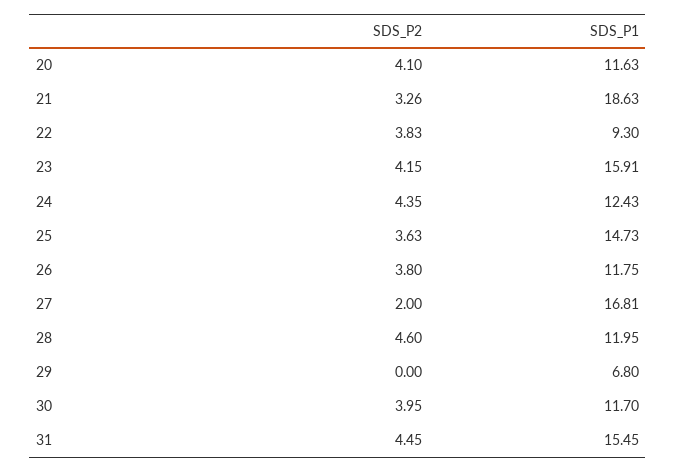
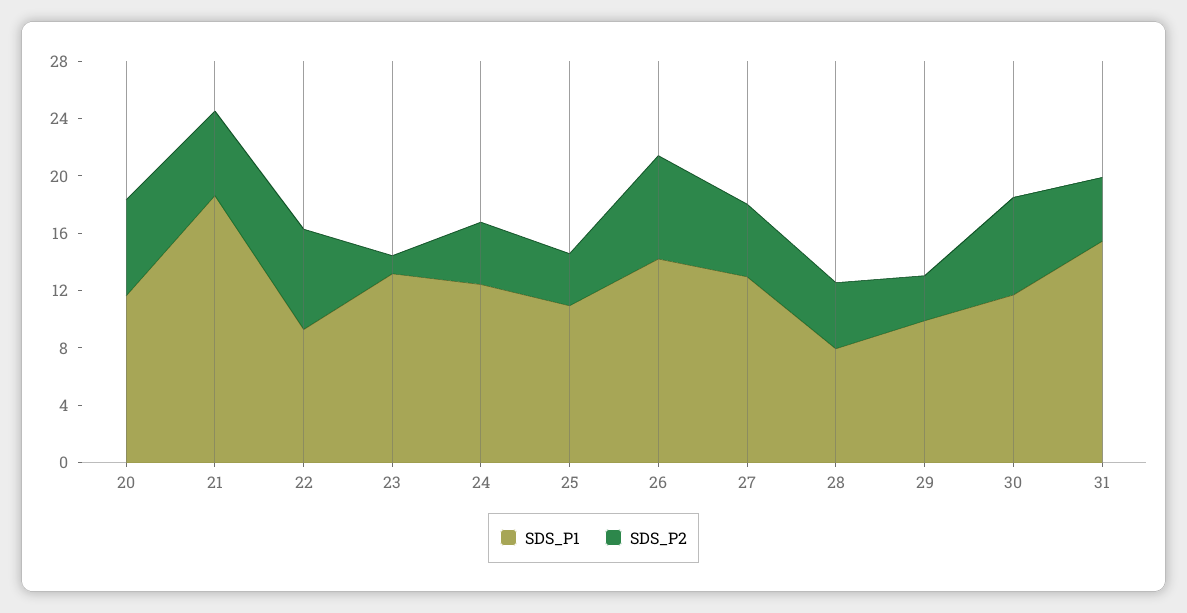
  {
    "SDS_P2": {
-     "20": 4.1,
+     "20": 7,
-     "21": 3.26,
+     "21": 6,
-     "22": 3.83,
+     "22": 7,
-     "23": 4.15,
+     "23": 1,
      "24": 4.35,
      "25": 3.63,
-     "26": 3.8,
+     "26": 7,
-     "27": 2,
+     "27": 5,
      "28": 4.6,
-     "29": 0,
+     "29": 3,
-     "30": 3.95,
+     "30": 7,
      "31": 4.45
    },
    "SDS_P1": {
      "20": 11.63,
      "21": 18.63,
      "22": 9.3,
-     "23": 15.91,
+     "23": 13,
      "24": 12.43,
-     "25": 14.73,
+     "25": 11,
-     "26": 11.75,
+     "26": 14,
-     "27": 16.81,
+     "27": 13,
-     "28": 11.95,
+     "28": 8,
-     "29": 6.8,
+     "29": 10,
      "30": 11.7,
      "31": 15.45
    }
  }

